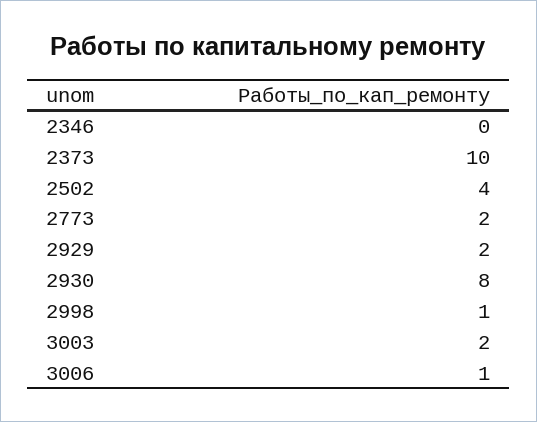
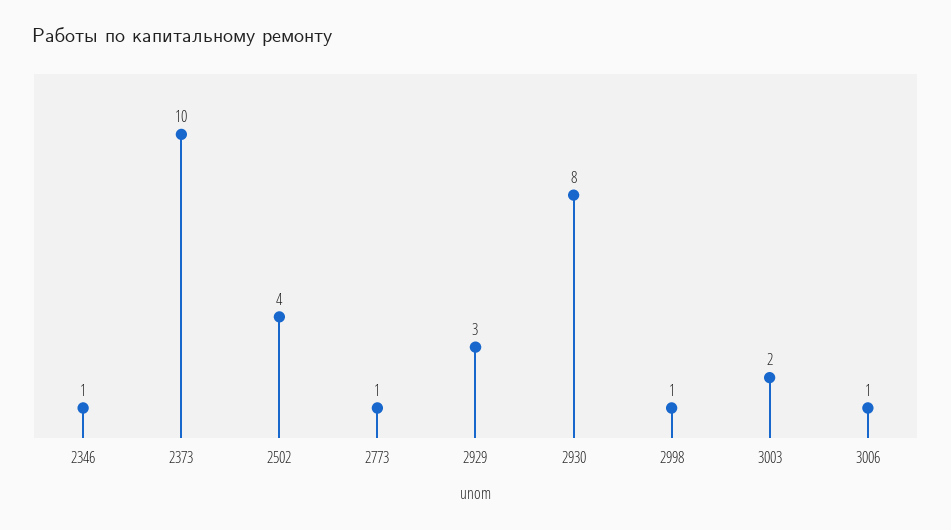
  {
-   "2346": 0,
+   "2346": 1,
    "2373": 10,
    "2502": 4,
-   "2773": 2,
+   "2773": 1,
-   "2929": 2,
+   "2929": 3,
    "2930": 8,
    "2998": 1,
    "3003": 2,
    "3006": 1
  }

